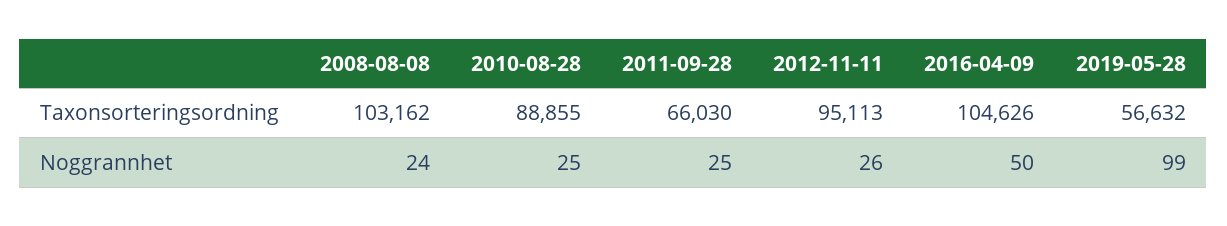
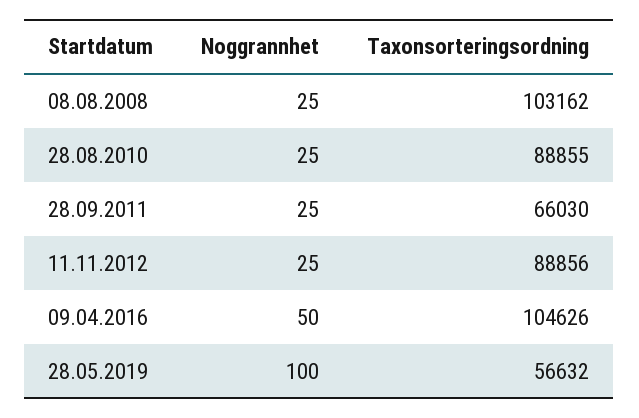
  {
    "2008-08-08": {
      "Taxonsorteringsordning": 103162,
-     "Noggrannhet": 24
+     "Noggrannhet": 25
    },
    "2010-08-28": {
      "Taxonsorteringsordning": 88855,
      "Noggrannhet": 25
    },
    "2011-09-28": {
      "Taxonsorteringsordning": 66030,
      "Noggrannhet": 25
    },
    "2012-11-11": {
-     "Taxonsorteringsordning": 95113,
+     "Taxonsorteringsordning": 88856,
-     "Noggrannhet": 26
+     "Noggrannhet": 25
    },
    "2016-04-09": {
      "Taxonsorteringsordning": 104626,
      "Noggrannhet": 50
    },
    "2019-05-28": {
      "Taxonsorteringsordning": 56632,
-     "Noggrannhet": 99
+     "Noggrannhet": 100
    }
  }

